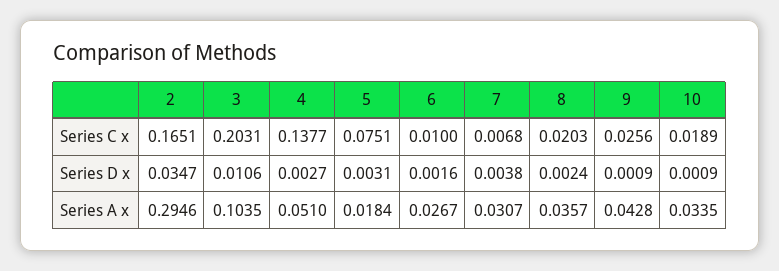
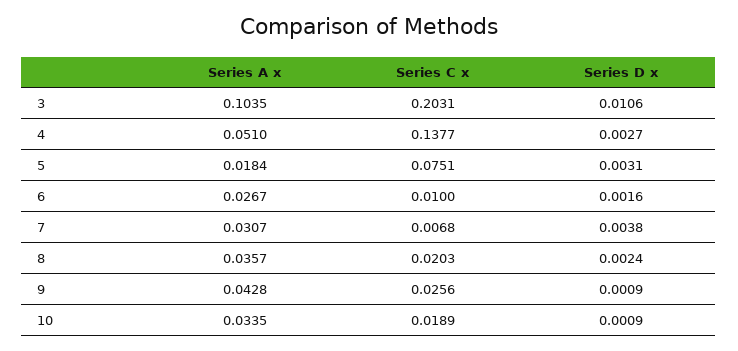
  {
-   "2": {
-     "Series C x": 0.1651,
-     "Series D x": 0.0347,
-     "Series A x": 0.2946
-   },
    "3": {
      "Series C x": 0.2031,
      "Series D x": 0.0106,
      "Series A x": 0.1035
    },
    "4": {
      "Series C x": 0.1377,
      "Series D x": 0.0027,
      "Series A x": 0.051
    },
    "5": {
      "Series C x": 0.0751,
      "Series D x": 0.0031,
      "Series A x": 0.0184
    },
    "6": {
      "Series C x": 0.01,
      "Series D x": 0.0016,
      "Series A x": 0.0267
    },
    "7": {
      "Series C x": 0.0068,
      "Series D x": 0.0038,
      "Series A x": 0.0307
    },
    "8": {
      "Series C x": 0.0203,
      "Series D x": 0.0024,
      "Series A x": 0.0357
    },
    "9": {
      "Series C x": 0.0256,
      "Series D x": 0.0009,
      "Series A x": 0.0428
    },
    "10": {
      "Series C x": 0.0189,
      "Series D x": 0.0009,
      "Series A x": 0.0335
    }
  }

